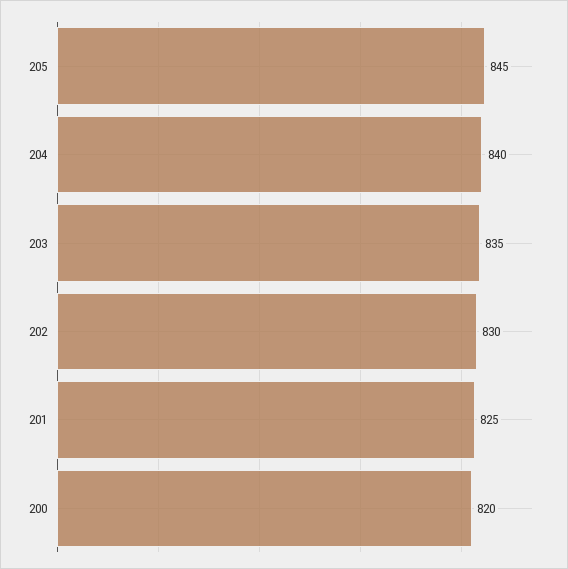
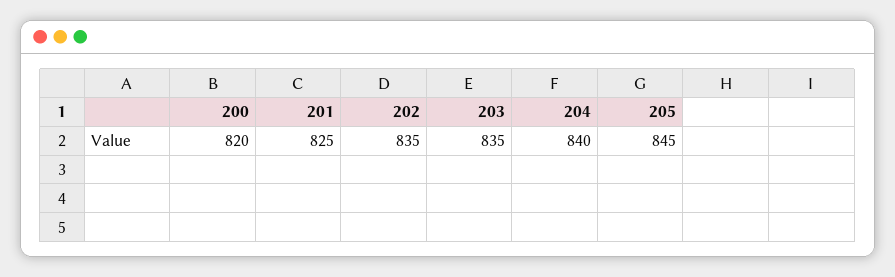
  {
    "205": 845,
    "204": 840,
    "203": 835,
-   "202": 830,
+   "202": 835,
    "201": 825,
    "200": 820
  }

